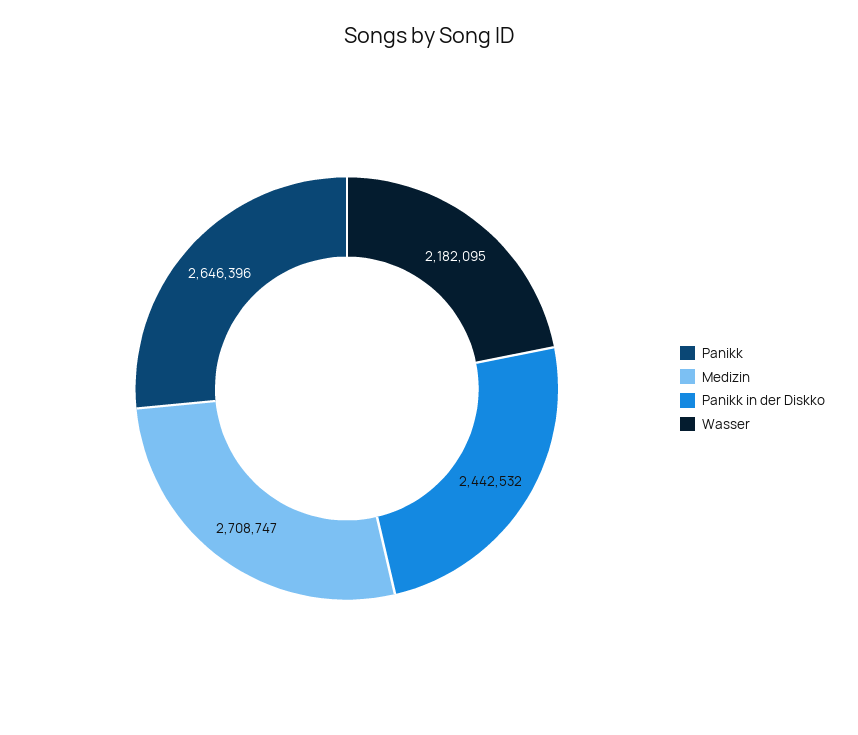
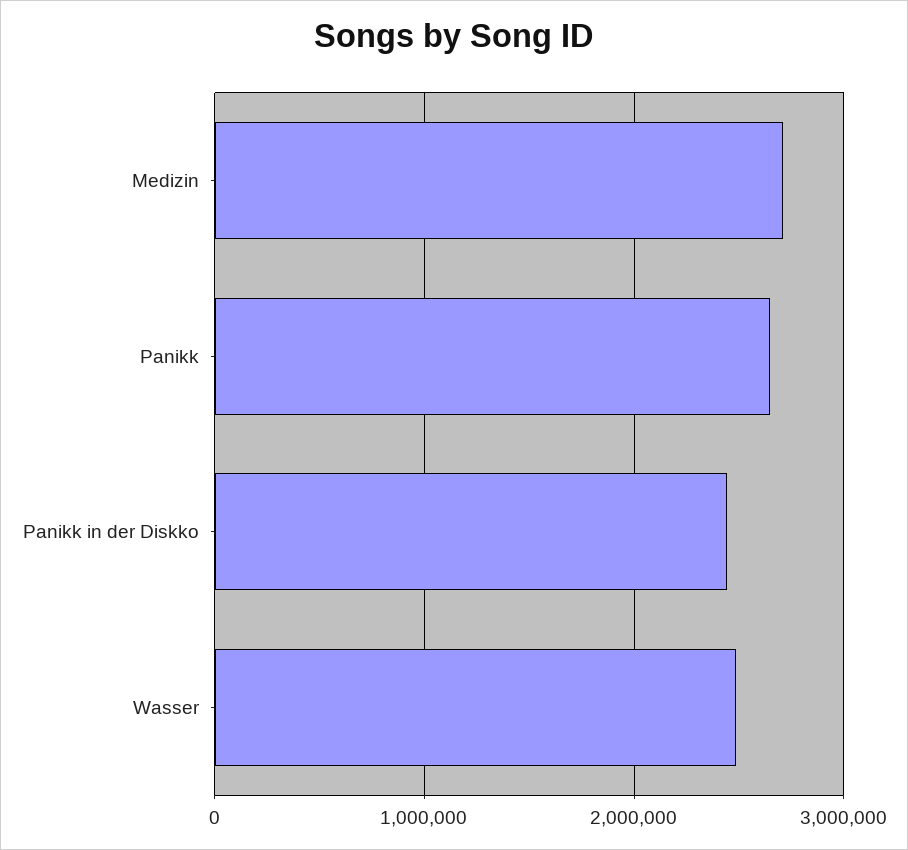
  {
    "Panikk": 2646396,
    "Medizin": 2708747,
    "Panikk in der Diskko": 2442532,
-   "Wasser": 2182095
+   "Wasser": 2500000
  }

